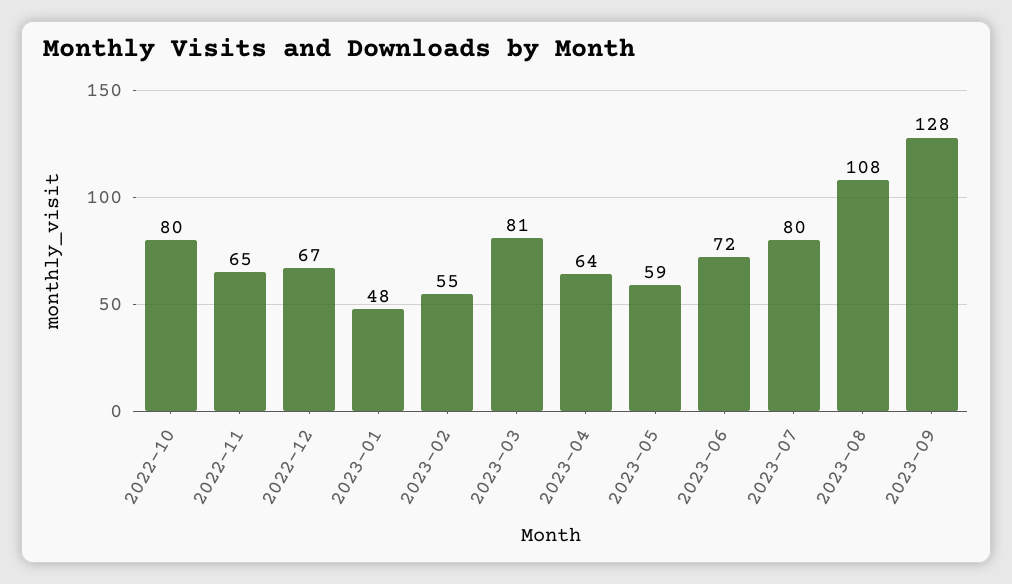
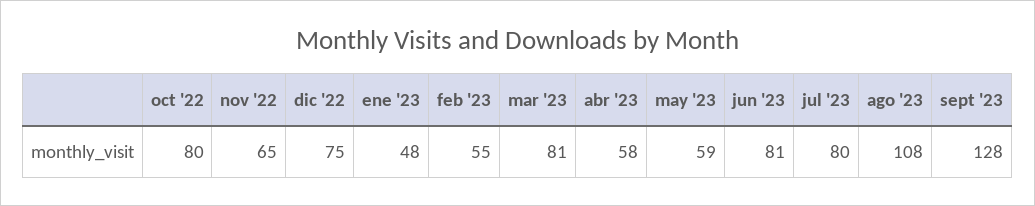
  {
    "2022-10": 80,
    "2022-11": 65,
-   "2022-12": 67,
+   "2022-12": 75,
    "2023-01": 48,
    "2023-02": 55,
    "2023-03": 81,
-   "2023-04": 64,
+   "2023-04": 58,
    "2023-05": 59,
-   "2023-06": 72,
+   "2023-06": 81,
    "2023-07": 80,
    "2023-08": 108,
    "2023-09": 128
  }

